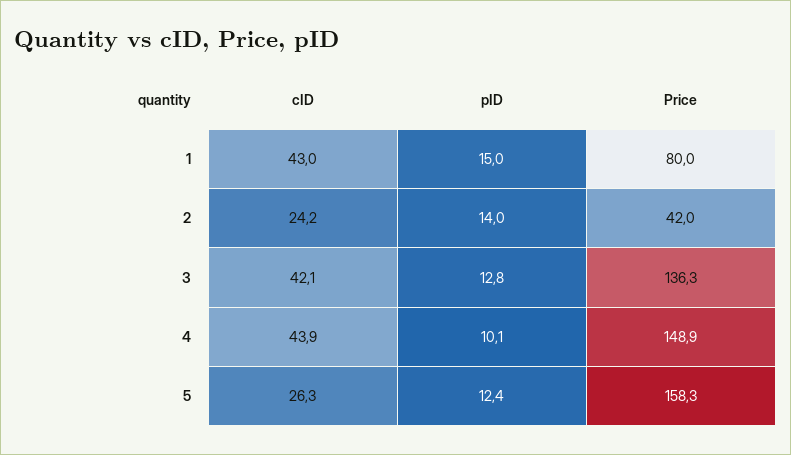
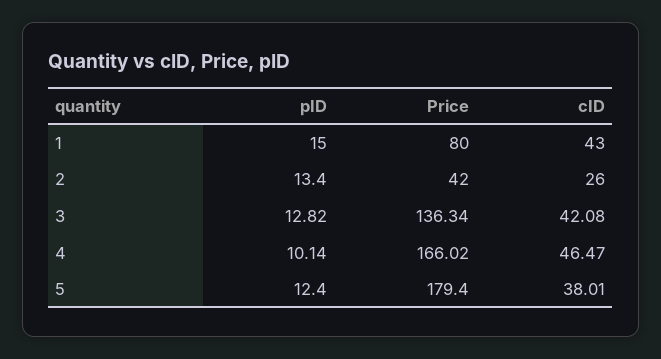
  {
    "cID": {
      "1": 43,
-     "2": 24.2,
+     "2": 26,
      "3": 42.08,
-     "4": 43.9,
+     "4": 46.47,
-     "5": 26.3
+     "5": 38.01
    },
    "pID": {
      "1": 15,
-     "2": 14,
+     "2": 13.4,
      "3": 12.82,
      "4": 10.14,
      "5": 12.4
    },
    "Price": {
      "1": 80,
      "2": 42,
      "3": 136.34,
-     "4": 148.9,
+     "4": 166.02,
-     "5": 158.3
+     "5": 179.4
    }
  }

